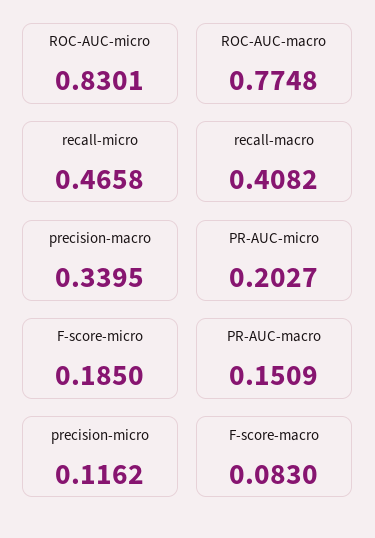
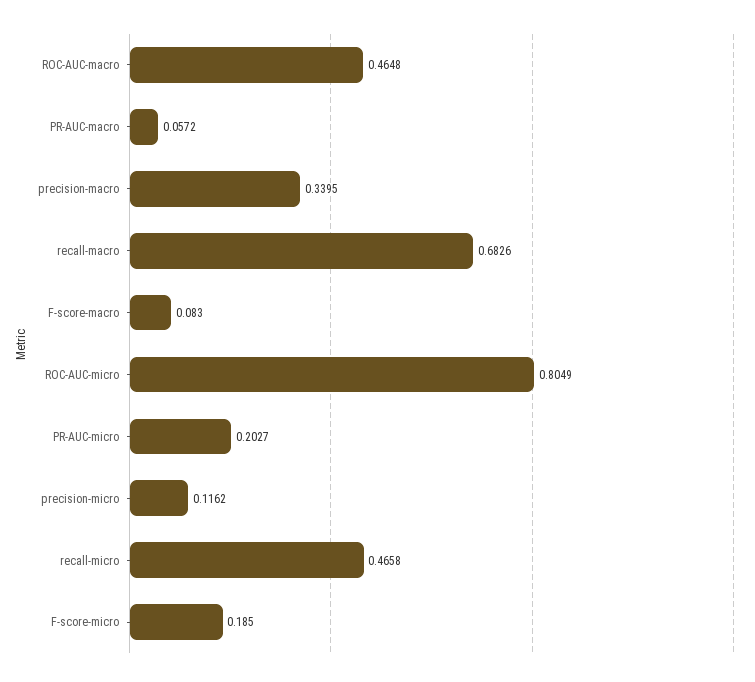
  {
-   "ROC-AUC-micro": 0.8301,
+   "ROC-AUC-micro": 0.8049,
-   "ROC-AUC-macro": 0.7748,
+   "ROC-AUC-macro": 0.4648,
    "recall-micro": 0.4658,
-   "recall-macro": 0.4082,
+   "recall-macro": 0.6826,
    "precision-macro": 0.3395,
    "PR-AUC-micro": 0.2027,
    "F-score-micro": 0.185,
-   "PR-AUC-macro": 0.1509,
+   "PR-AUC-macro": 0.0572,
    "precision-micro": 0.1162,
    "F-score-macro": 0.083
  }

